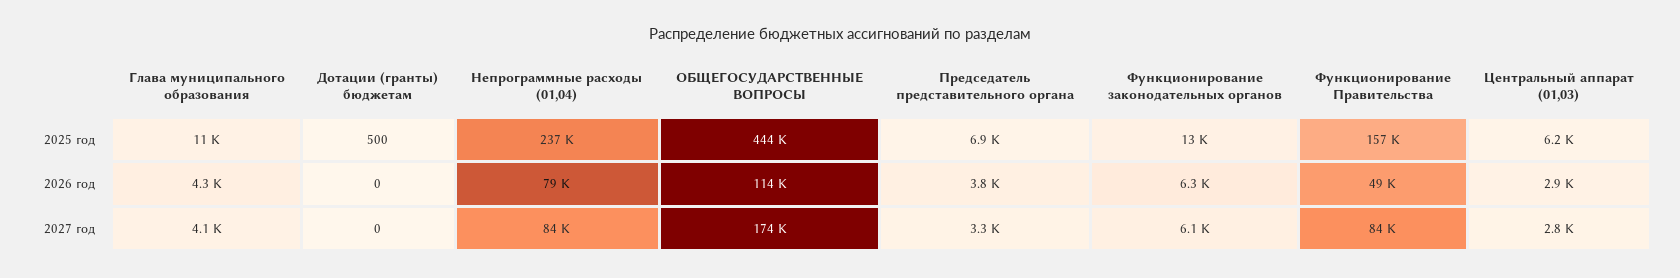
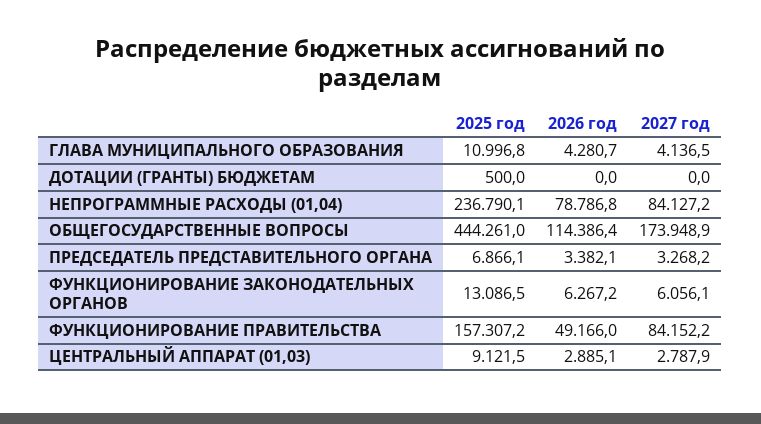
  {
    "Глава муниципального образования": {
      "2025 год": 10996.8,
      "2026 год": 4280.7,
      "2027 год": 4136.5
    },
    "Дотации (гранты) бюджетам": {
      "2025 год": 500,
      "2026 год": 0,
      "2027 год": 0
    },
    "Непрограммные расходы (01,04)": {
      "2025 год": 236790.1,
      "2026 год": 78786.8,
      "2027 год": 84127.2
    },
    "ОБЩЕГОСУДАРСТВЕННЫЕ ВОПРОСЫ": {
      "2025 год": 444261,
      "2026 год": 114386.4,
      "2027 год": 173948.9
    },
    "Председатель представительного органа": {
      "2025 год": 6866.1,
-     "2026 год": 3800,
+     "2026 год": 3382.1,
      "2027 год": 3268.2
    },
    "Функционирование законодательных органов": {
      "2025 год": 13086.5,
      "2026 год": 6267.2,
      "2027 год": 6056.1
    },
    "Функционирование Правительства": {
      "2025 год": 157307.2,
      "2026 год": 49166,
      "2027 год": 84152.2
    },
    "Центральный аппарат (01,03)": {
-     "2025 год": 6200,
+     "2025 год": 9121.5,
      "2026 год": 2885.1,
      "2027 год": 2787.9
    }
  }

